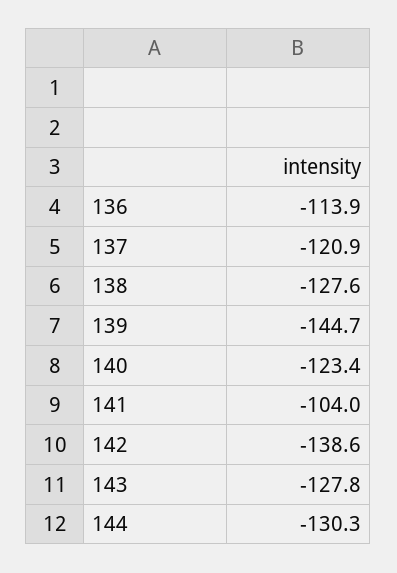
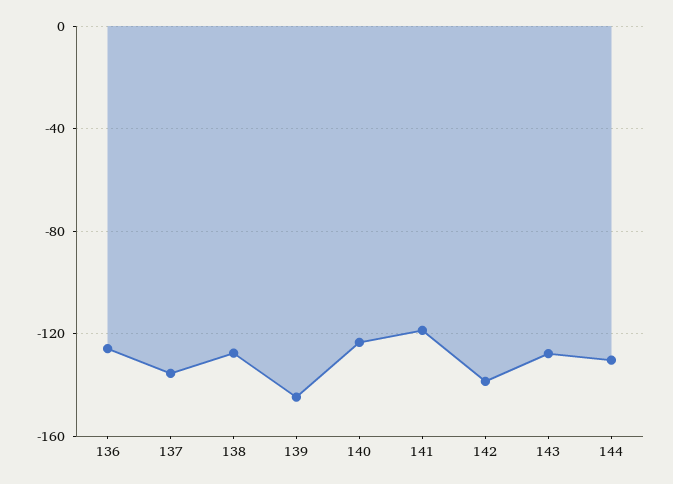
  {
-   "136": -113.9,
+   "136": -125,
-   "137": -120.9,
+   "137": -135,
    "138": -127.6,
    "139": -144.7,
    "140": -123.4,
-   "141": -104,
+   "141": -120,
    "142": -138.6,
    "143": -127.8,
    "144": -130.3
  }

